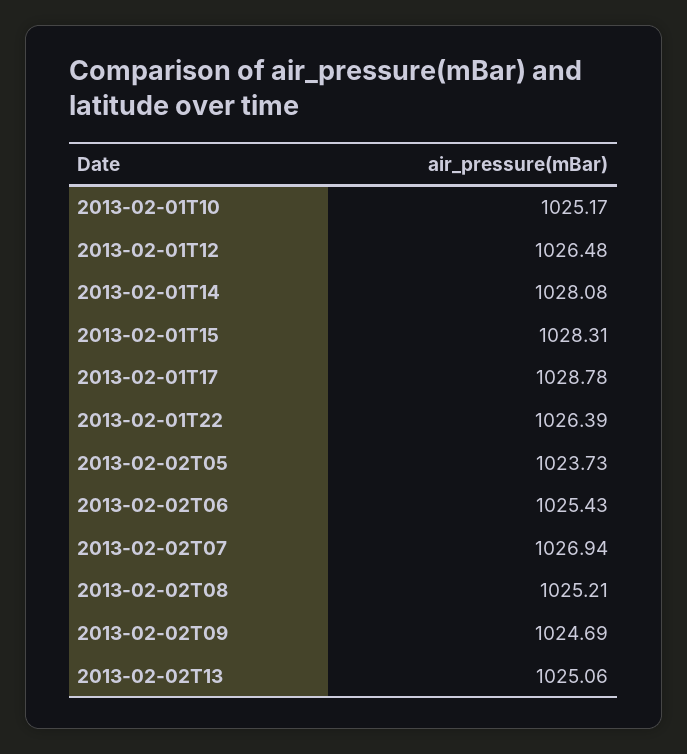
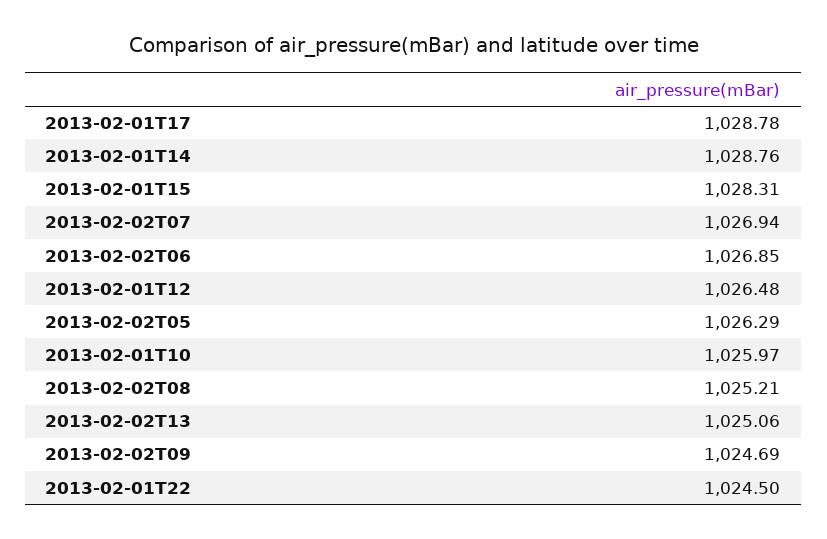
  {
-   "2013-02-01T10": 1025.17,
+   "2013-02-01T10": 1025.97,
    "2013-02-01T12": 1026.48,
-   "2013-02-01T14": 1028.08,
+   "2013-02-01T14": 1028.76,
    "2013-02-01T15": 1028.31,
    "2013-02-01T17": 1028.78,
-   "2013-02-01T22": 1026.39,
+   "2013-02-01T22": 1024.5,
-   "2013-02-02T05": 1023.73,
+   "2013-02-02T05": 1026.29,
-   "2013-02-02T06": 1025.43,
+   "2013-02-02T06": 1026.85,
    "2013-02-02T07": 1026.94,
    "2013-02-02T08": 1025.21,
    "2013-02-02T09": 1024.69,
    "2013-02-02T13": 1025.06
  }

